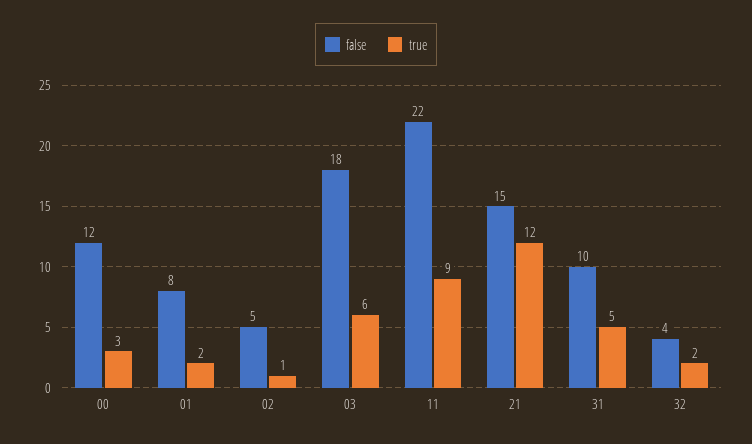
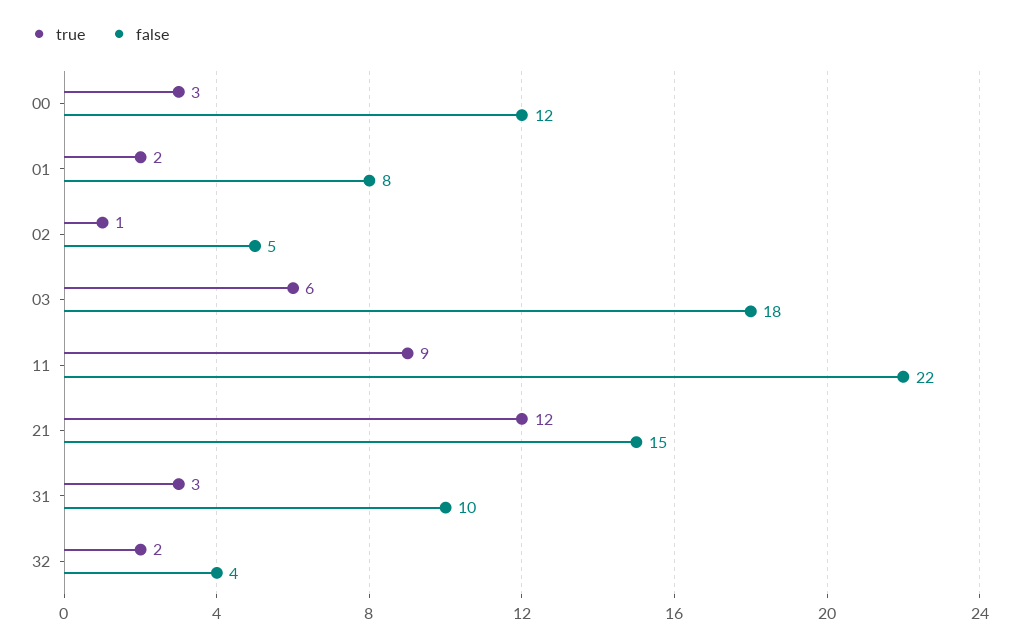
  {
    "false": {
      "00": 12,
      "01": 8,
      "02": 5,
      "03": 18,
      "11": 22,
      "21": 15,
      "31": 10,
      "32": 4
    },
    "true": {
      "00": 3,
      "01": 2,
      "02": 1,
      "03": 6,
      "11": 9,
      "21": 12,
-     "31": 5,
+     "31": 3,
      "32": 2
    }
  }

